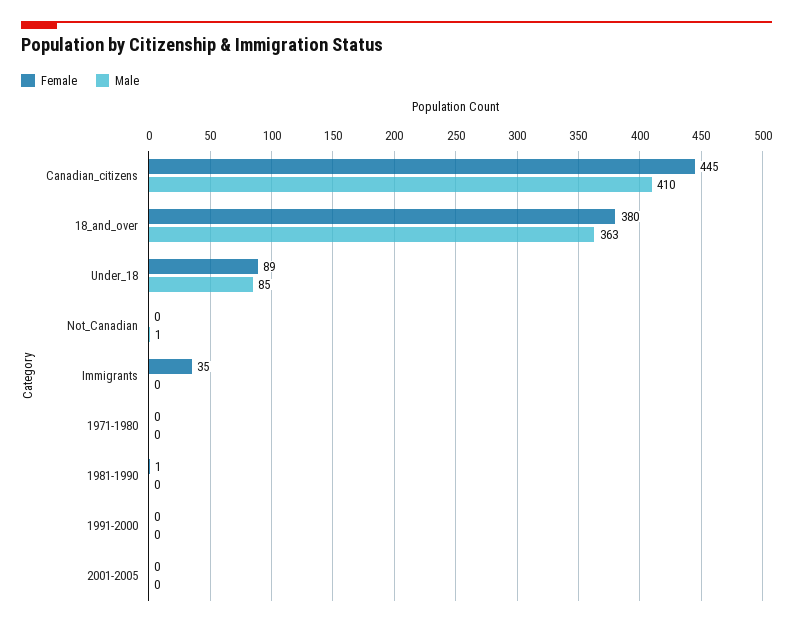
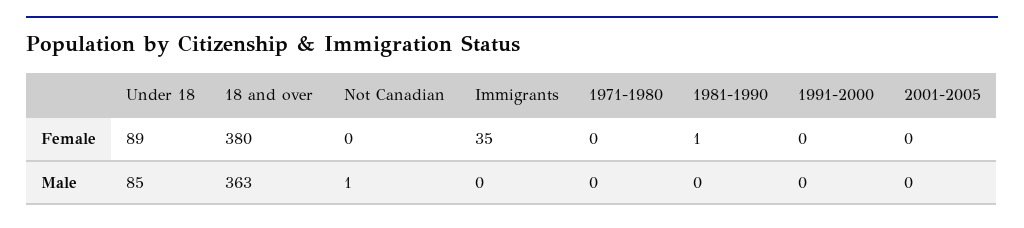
  {
    "Female": {
-     "Canadian_citizens": 445,
      "18_and_over": 380,
      "Under_18": 89,
      "Not_Canadian": 0,
      "Immigrants": 35,
      "1971-1980": 0,
      "1981-1990": 1,
      "1991-2000": 0,
      "2001-2005": 0
    },
    "Male": {
-     "Canadian_citizens": 410,
      "18_and_over": 363,
      "Under_18": 85,
      "Not_Canadian": 1,
      "Immigrants": 0,
      "1971-1980": 0,
      "1981-1990": 0,
      "1991-2000": 0,
      "2001-2005": 0
    }
  }

